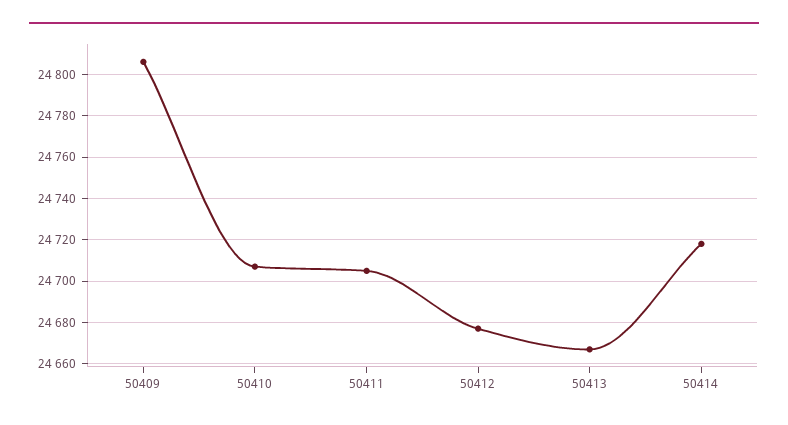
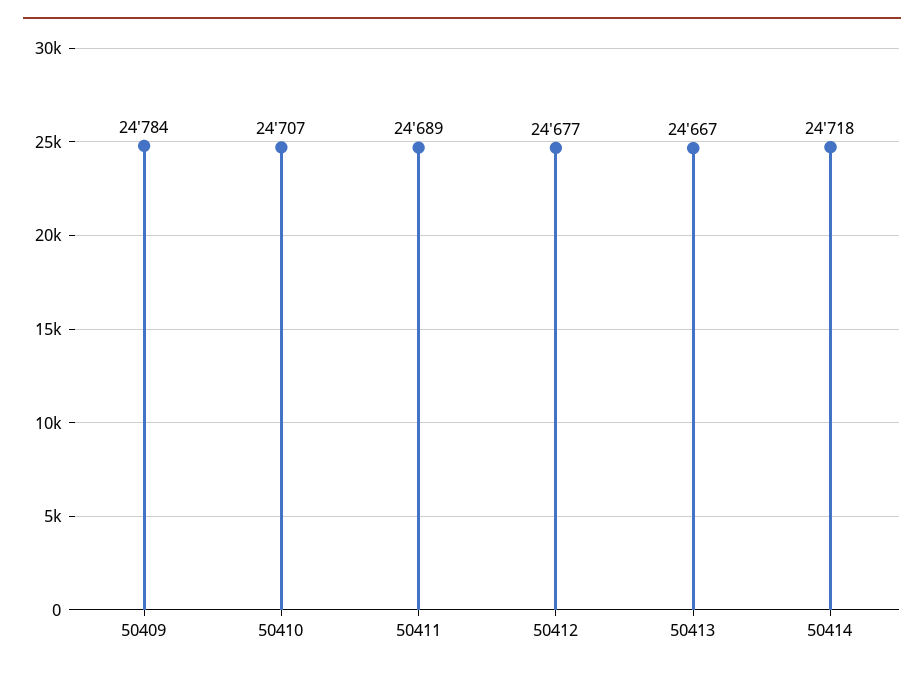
  {
-   "50409": 24805,
+   "50409": 24784,
    "50410": 24707,
-   "50411": 24705,
+   "50411": 24689,
    "50412": 24677,
    "50413": 24667,
    "50414": 24718
  }

